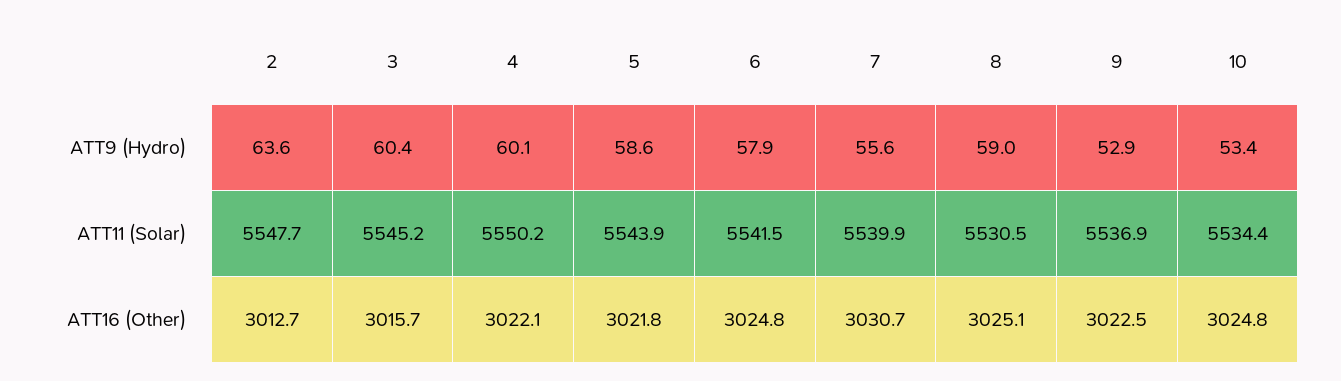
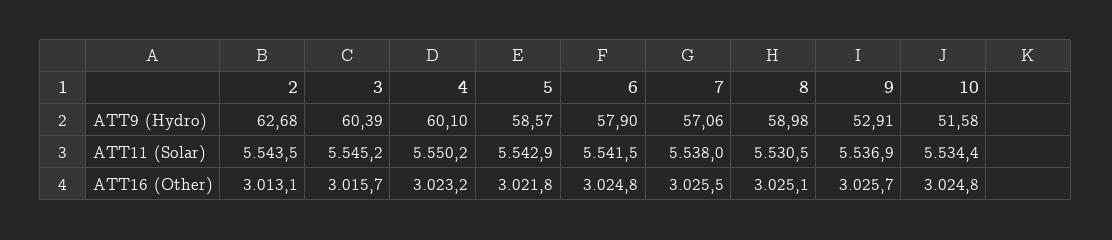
  {
    "2": {
-     "ATT9 (Hydro)": 63.6,
+     "ATT9 (Hydro)": 62.68,
-     "ATT11 (Solar)": 5547.7,
+     "ATT11 (Solar)": 5543.5,
-     "ATT16 (Other)": 3012.7
+     "ATT16 (Other)": 3013.1
    },
    "3": {
      "ATT9 (Hydro)": 60.39,
      "ATT11 (Solar)": 5545.2,
      "ATT16 (Other)": 3015.7
    },
    "4": {
      "ATT9 (Hydro)": 60.1,
      "ATT11 (Solar)": 5550.2,
-     "ATT16 (Other)": 3022.1
+     "ATT16 (Other)": 3023.2
    },
    "5": {
      "ATT9 (Hydro)": 58.57,
-     "ATT11 (Solar)": 5543.9,
+     "ATT11 (Solar)": 5542.9,
      "ATT16 (Other)": 3021.8
    },
    "6": {
      "ATT9 (Hydro)": 57.9,
      "ATT11 (Solar)": 5541.5,
      "ATT16 (Other)": 3024.8
    },
    "7": {
-     "ATT9 (Hydro)": 55.6,
+     "ATT9 (Hydro)": 57.06,
-     "ATT11 (Solar)": 5539.9,
+     "ATT11 (Solar)": 5538,
-     "ATT16 (Other)": 3030.7
+     "ATT16 (Other)": 3025.5
    },
    "8": {
      "ATT9 (Hydro)": 58.98,
      "ATT11 (Solar)": 5530.5,
      "ATT16 (Other)": 3025.1
    },
    "9": {
      "ATT9 (Hydro)": 52.91,
      "ATT11 (Solar)": 5536.9,
-     "ATT16 (Other)": 3022.5
+     "ATT16 (Other)": 3025.7
    },
    "10": {
-     "ATT9 (Hydro)": 53.4,
+     "ATT9 (Hydro)": 51.58,
      "ATT11 (Solar)": 5534.4,
      "ATT16 (Other)": 3024.8
    }
  }

